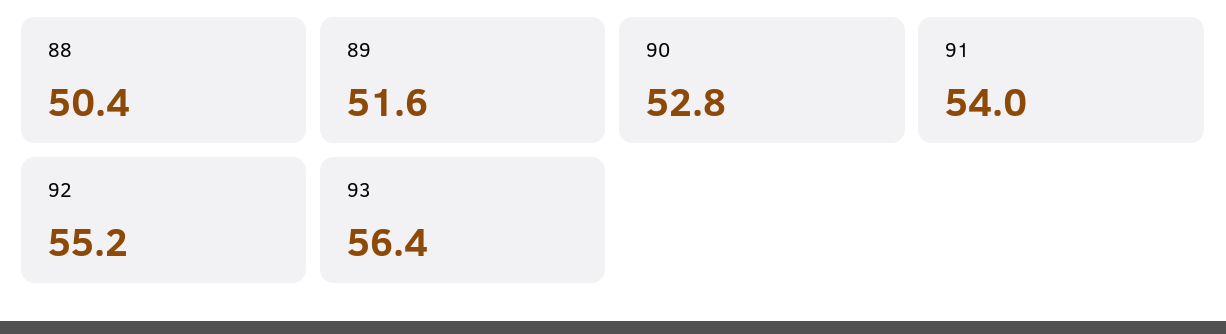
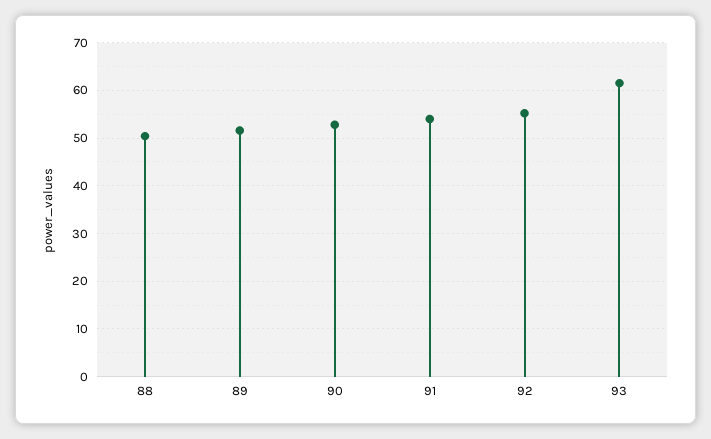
  {
    "88": 50.4,
    "89": 51.6,
    "90": 52.8,
    "91": 54,
    "92": 55.2,
-   "93": 56.4
+   "93": 62
  }

